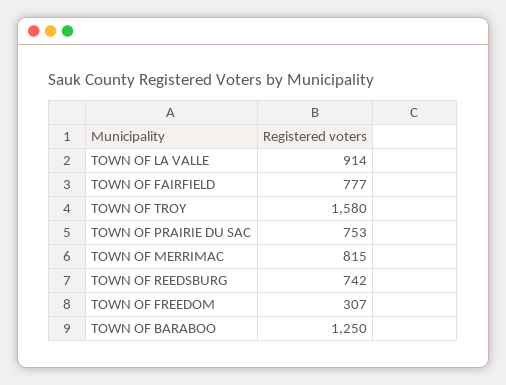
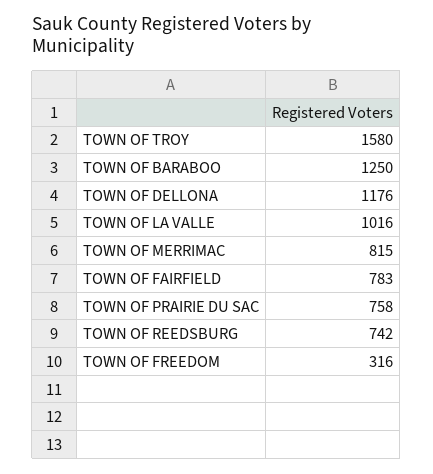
  {
-   "TOWN OF LA VALLE": 914,
+   "TOWN OF LA VALLE": 1016,
-   "TOWN OF FAIRFIELD": 777,
+   "TOWN OF FAIRFIELD": 783,
    "TOWN OF TROY": 1580,
-   "TOWN OF PRAIRIE DU SAC": 753,
+   "TOWN OF PRAIRIE DU SAC": 758,
    "TOWN OF MERRIMAC": 815,
    "TOWN OF REEDSBURG": 742,
-   "TOWN OF FREEDOM": 307,
+   "TOWN OF FREEDOM": 316,
-   "TOWN OF BARABOO": 1250
+   "TOWN OF BARABOO": 1250,
+   "TOWN OF DELLONA": 1176
  }

